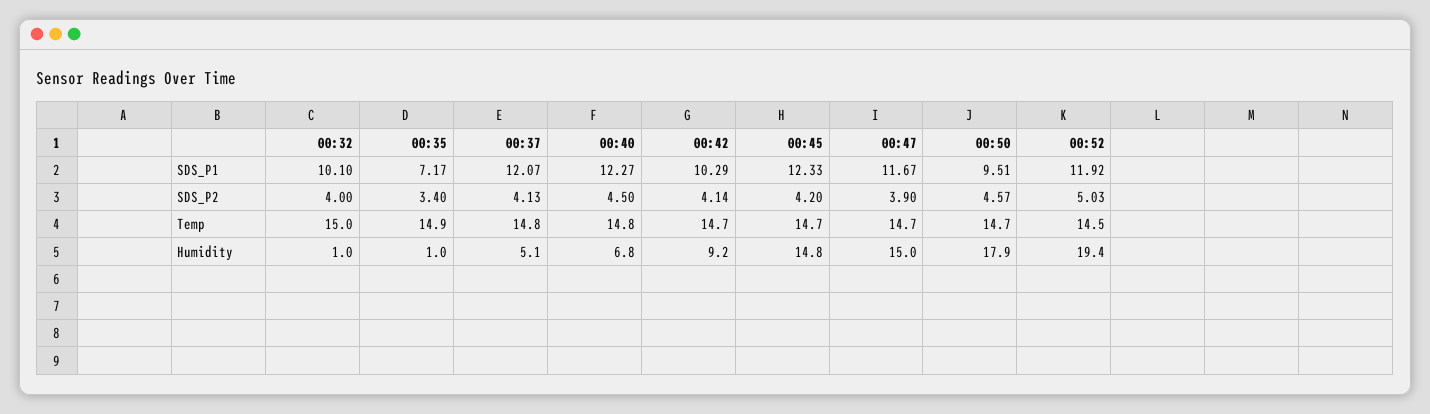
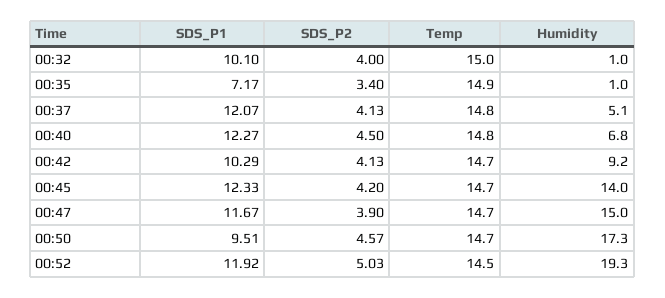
  {
    "00:32": {
      "SDS_P1": 10.1,
      "SDS_P2": 4,
      "Temp": 15,
      "Humidity": 1
    },
    "00:35": {
      "SDS_P1": 7.17,
      "SDS_P2": 3.4,
      "Temp": 14.9,
      "Humidity": 1
    },
    "00:37": {
      "SDS_P1": 12.07,
      "SDS_P2": 4.13,
      "Temp": 14.8,
      "Humidity": 5.1
    },
    "00:40": {
      "SDS_P1": 12.27,
      "SDS_P2": 4.5,
      "Temp": 14.8,
      "Humidity": 6.8
    },
    "00:42": {
      "SDS_P1": 10.29,
-     "SDS_P2": 4.14,
+     "SDS_P2": 4.13,
      "Temp": 14.7,
      "Humidity": 9.2
    },
    "00:45": {
      "SDS_P1": 12.33,
      "SDS_P2": 4.2,
      "Temp": 14.7,
-     "Humidity": 14.8
+     "Humidity": 14
    },
    "00:47": {
      "SDS_P1": 11.67,
      "SDS_P2": 3.9,
      "Temp": 14.7,
      "Humidity": 15
    },
    "00:50": {
      "SDS_P1": 9.51,
      "SDS_P2": 4.57,
      "Temp": 14.7,
-     "Humidity": 17.9
+     "Humidity": 17.3
    },
    "00:52": {
      "SDS_P1": 11.92,
      "SDS_P2": 5.03,
      "Temp": 14.5,
-     "Humidity": 19.4
+     "Humidity": 19.3
    }
  }

